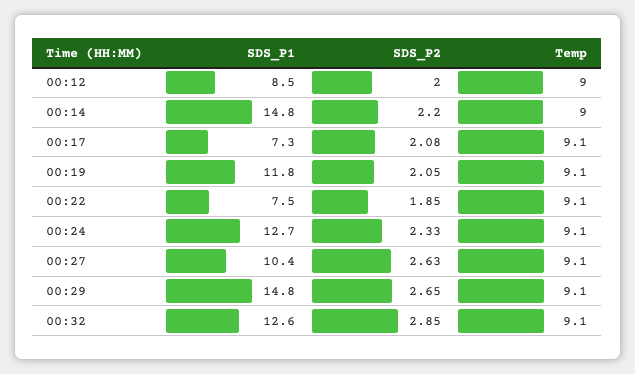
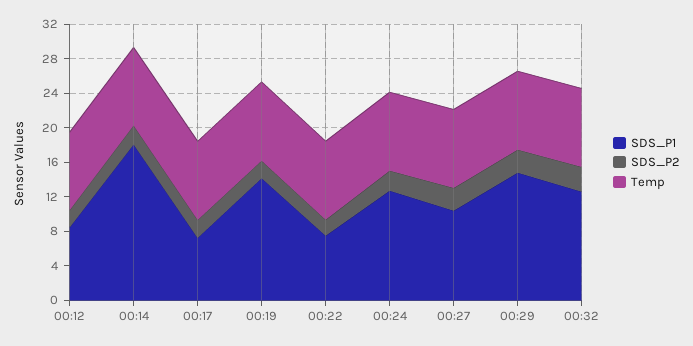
  {
    "SDS_P1": {
      "00:12": 8.5,
-     "00:14": 14.8,
+     "00:14": 18,
      "00:17": 7.3,
-     "00:19": 11.8,
+     "00:19": 14,
      "00:22": 7.5,
      "00:24": 12.7,
      "00:27": 10.4,
      "00:29": 14.8,
      "00:32": 12.6
    },
    "SDS_P2": {
      "00:12": 2,
      "00:14": 2.2,
      "00:17": 2.08,
      "00:19": 2.05,
      "00:22": 1.85,
      "00:24": 2.33,
      "00:27": 2.63,
      "00:29": 2.65,
      "00:32": 2.85
    },
    "Temp": {
      "00:12": 9,
      "00:14": 9,
      "00:17": 9.1,
      "00:19": 9.1,
      "00:22": 9.1,
      "00:24": 9.1,
      "00:27": 9.1,
      "00:29": 9.1,
      "00:32": 9.1
    }
  }

